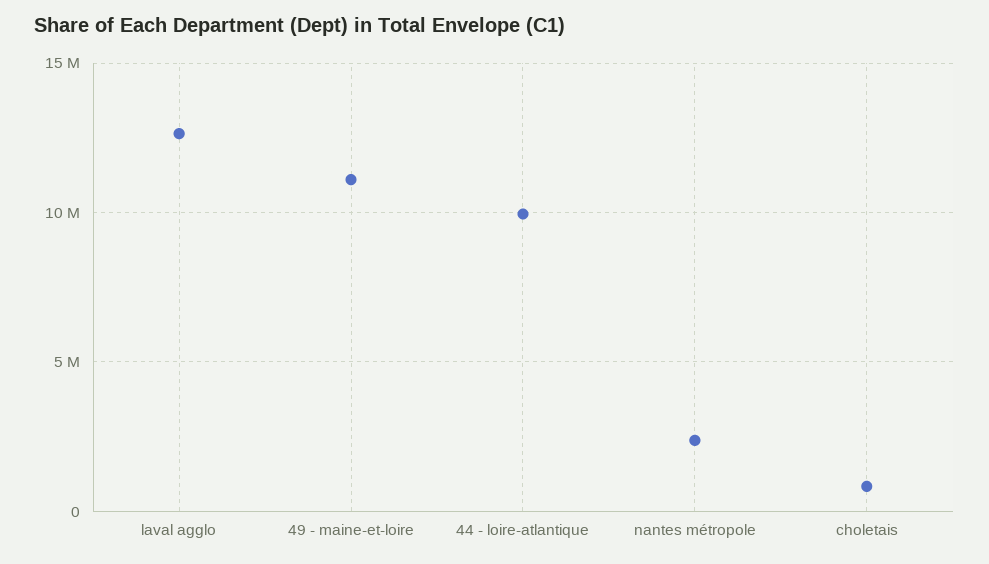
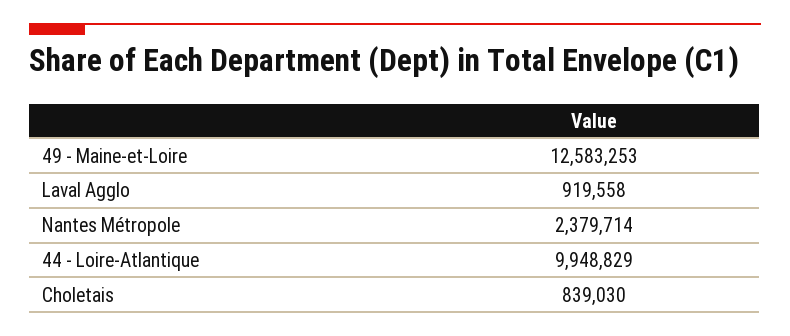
  {
-   "laval agglo": 12500000,
+   "laval agglo": 919558,
-   "49 - maine-et-loire": 11000000,
+   "49 - maine-et-loire": 12583253,
    "44 - loire-atlantique": 9948829,
    "nantes métropole": 2379714,
    "choletais": 839030
  }

